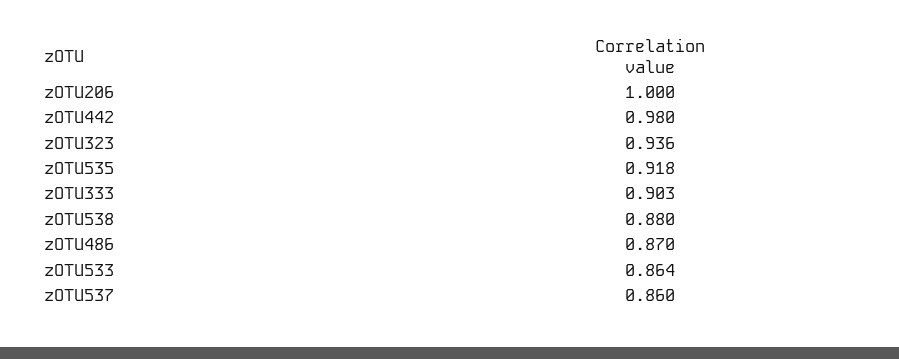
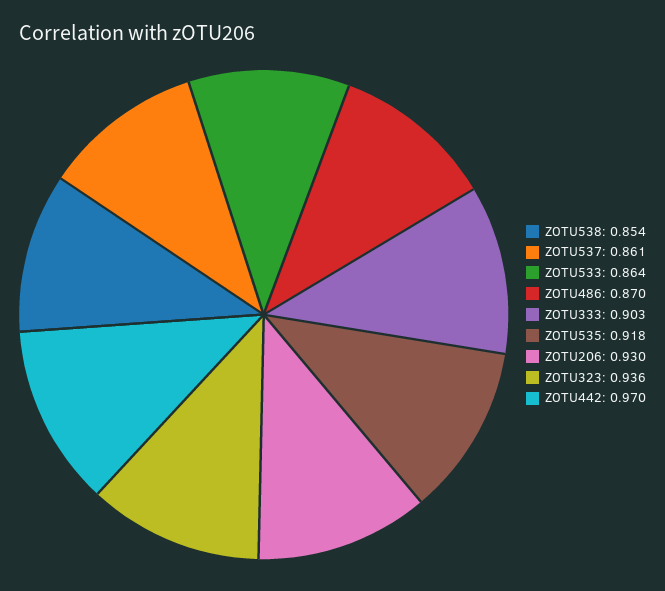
  {
-   "zOTU206": 1,
+   "zOTU206": 0.93,
-   "zOTU442": 0.98,
+   "zOTU442": 0.97,
    "zOTU323": 0.936,
    "zOTU535": 0.918,
    "zOTU333": 0.903,
-   "zOTU538": 0.88,
+   "zOTU538": 0.854,
    "zOTU486": 0.87,
    "zOTU533": 0.864,
-   "zOTU537": 0.86
+   "zOTU537": 0.861
  }

